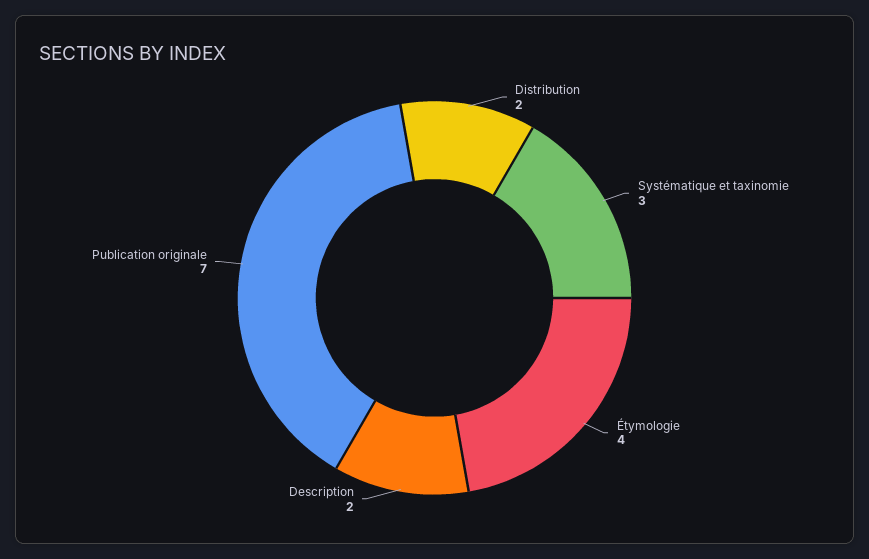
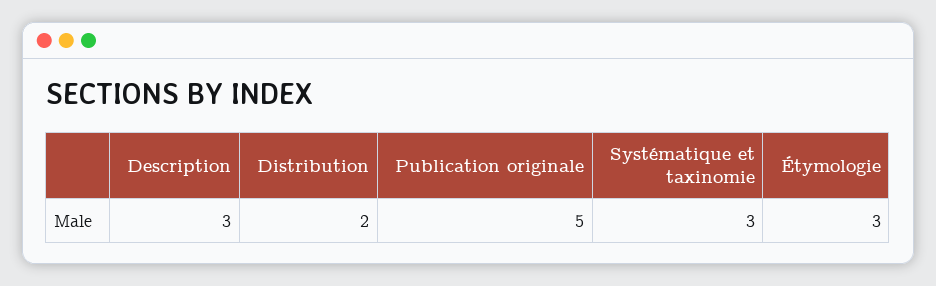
  {
    "Distribution": 2,
    "Systématique et taxinomie": 3,
-   "Étymologie": 4,
+   "Étymologie": 3,
-   "Description": 2,
+   "Description": 3,
-   "Publication originale": 7
+   "Publication originale": 5
  }

